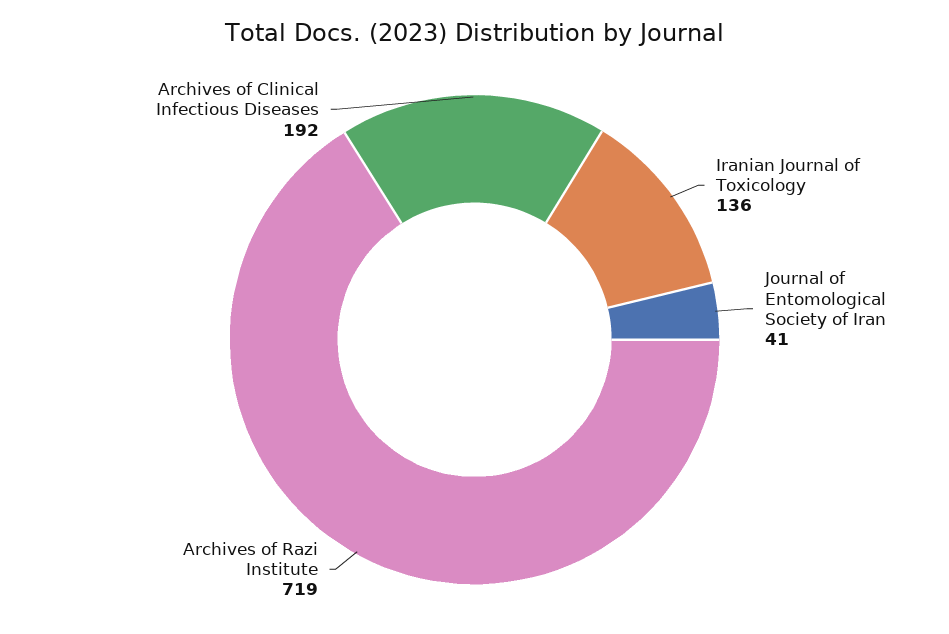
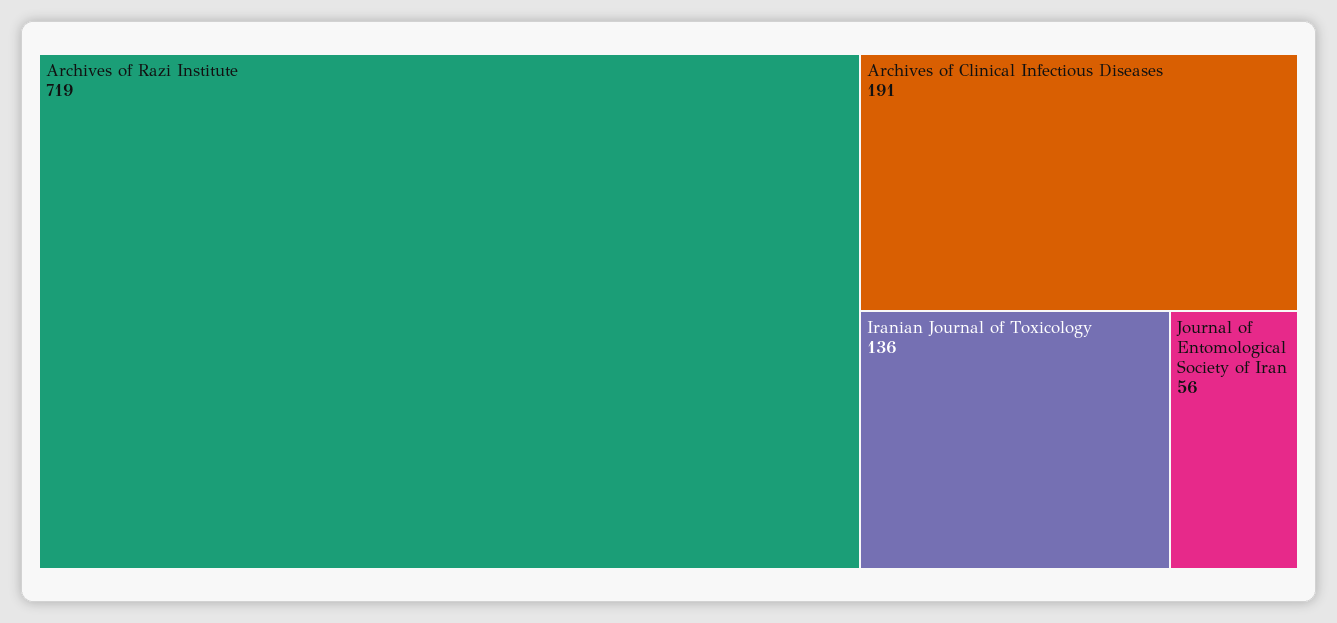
  {
    "Iranian Journal of Toxicology": 136,
-   "Journal of Entomological Society of Iran": 41,
+   "Journal of Entomological Society of Iran": 56,
    "Archives of Razi Institute": 719,
-   "Archives of Clinical Infectious Diseases": 192
+   "Archives of Clinical Infectious Diseases": 191
  }

